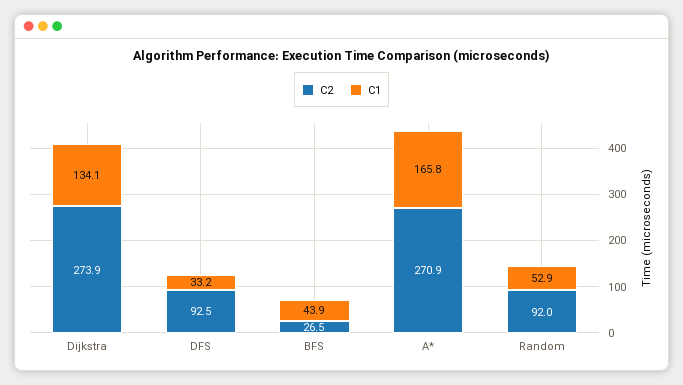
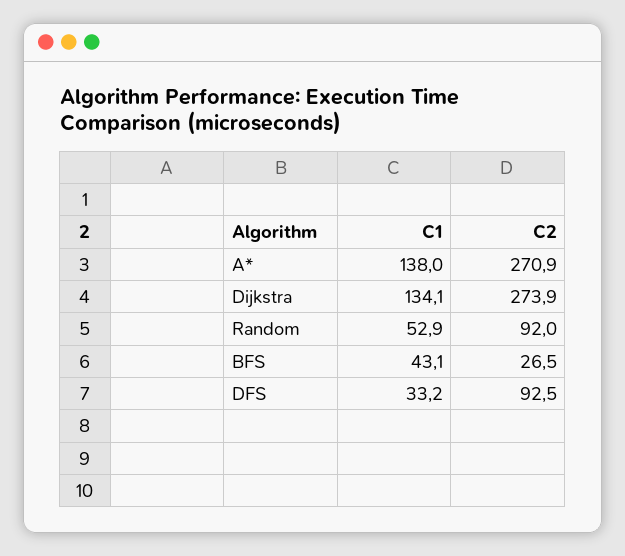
  {
    "C2": {
      "Dijkstra": 273.9,
      "DFS": 92.5,
      "BFS": 26.5,
      "A*": 270.9,
      "Random": 92
    },
    "C1": {
      "Dijkstra": 134.1,
      "DFS": 33.2,
-     "BFS": 43.9,
+     "BFS": 43.1,
-     "A*": 165.8,
+     "A*": 138,
      "Random": 52.9
    }
  }

